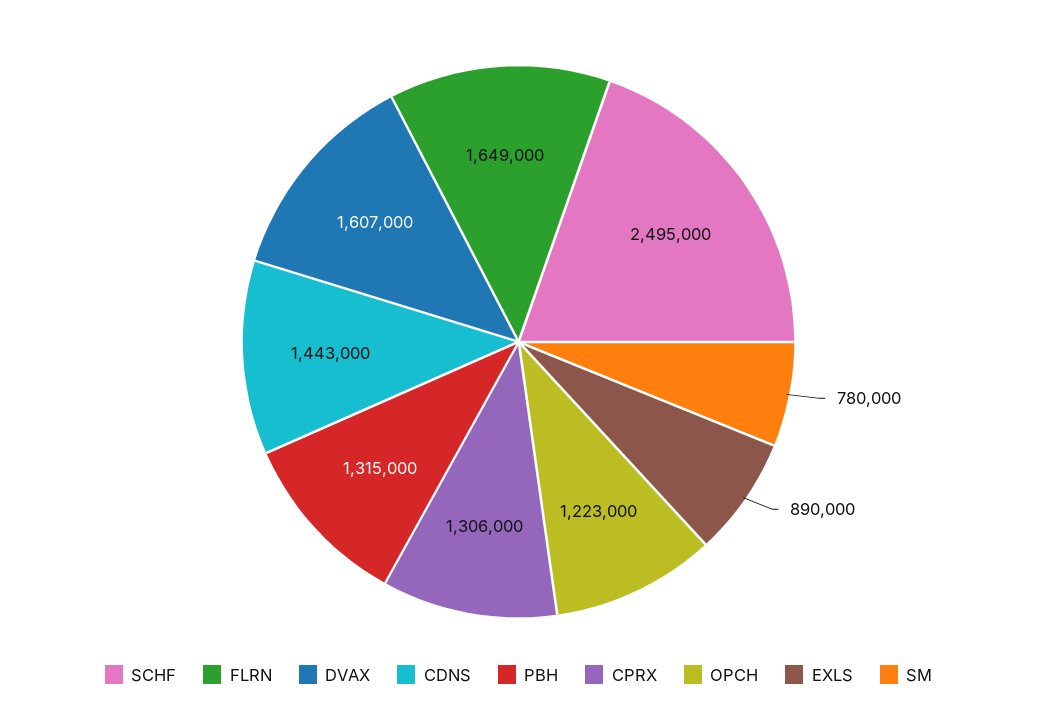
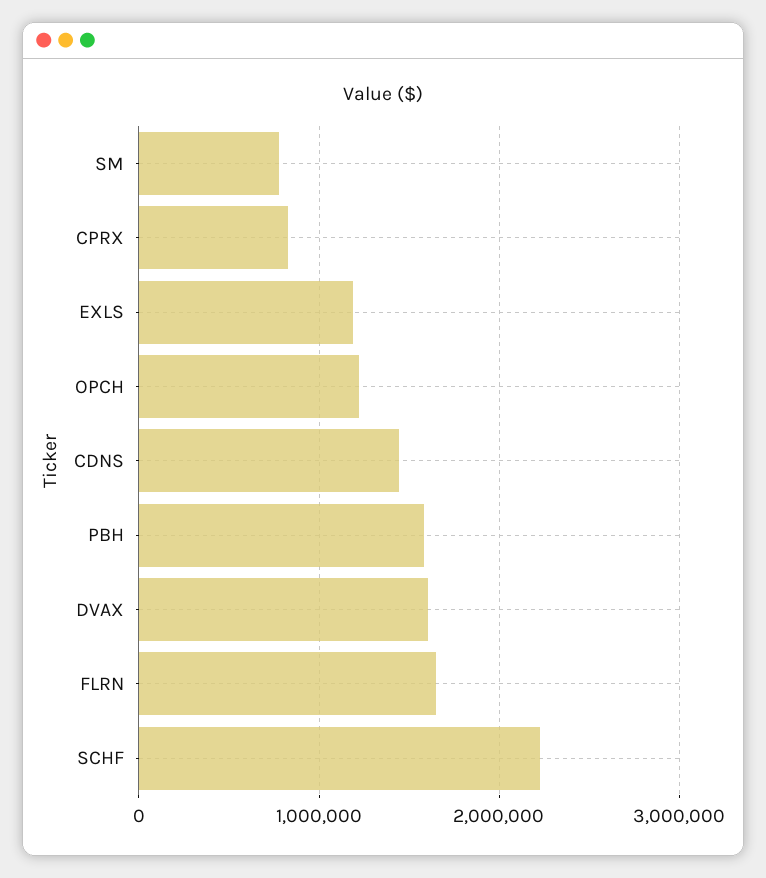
  {
-   "SCHF": 2495000,
+   "SCHF": 2200000,
    "FLRN": 1649000,
    "DVAX": 1607000,
    "CDNS": 1443000,
-   "PBH": 1315000,
+   "PBH": 1600000,
-   "CPRX": 1306000,
+   "CPRX": 800000,
    "OPCH": 1223000,
-   "EXLS": 890000,
+   "EXLS": 1200000,
    "SM": 780000
  }

